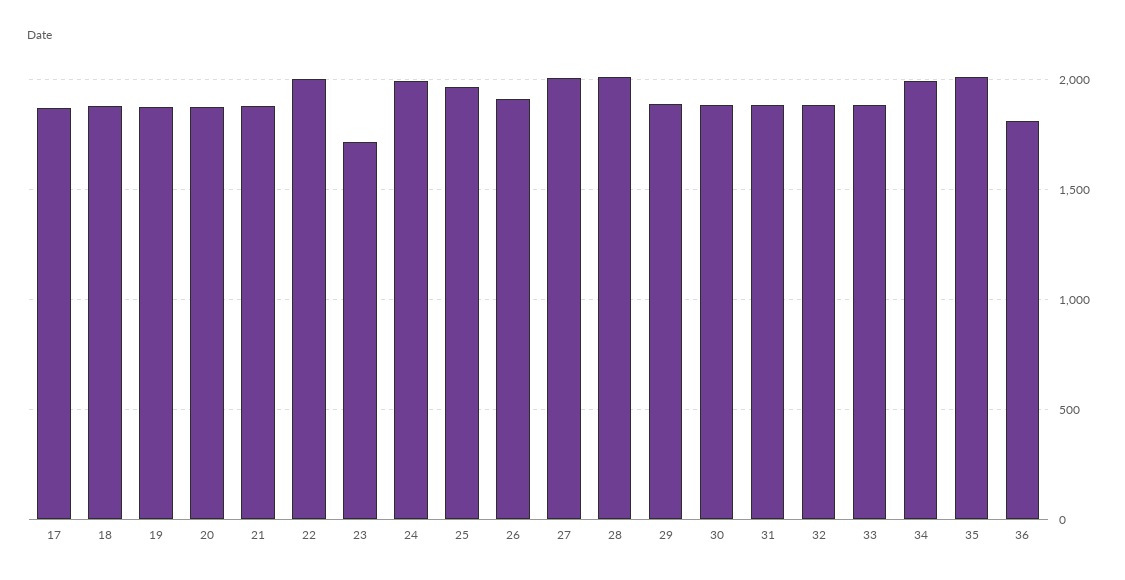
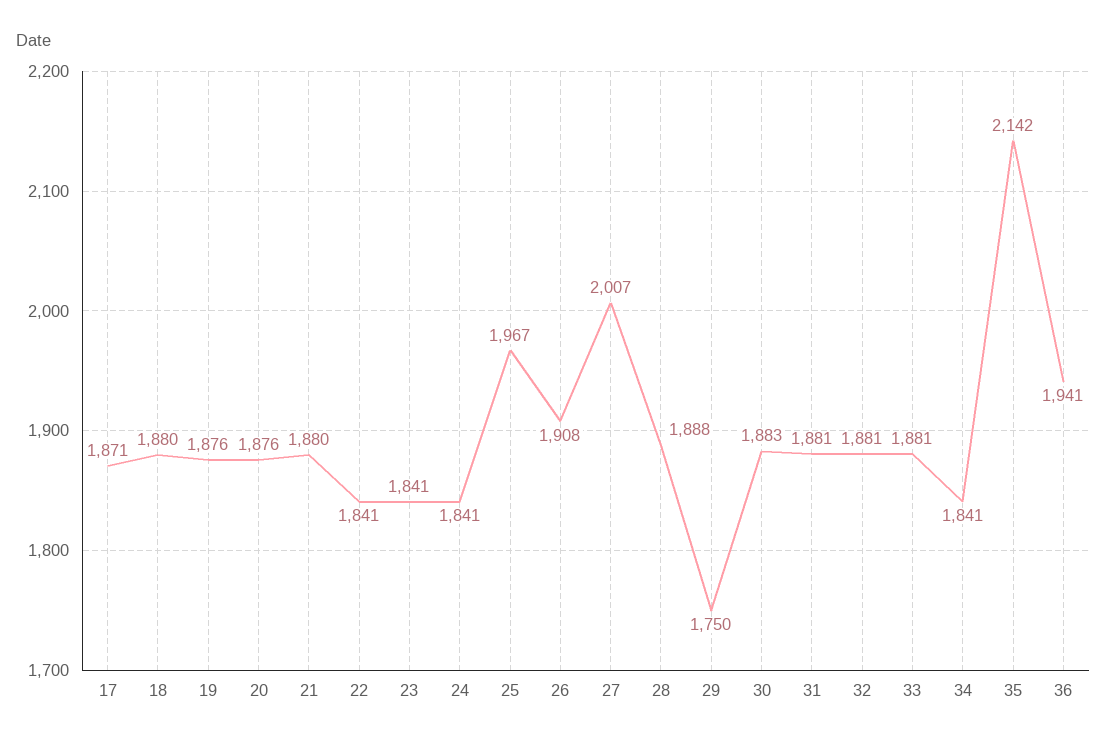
  {
    "17": 1871,
    "18": 1880,
    "19": 1876,
    "20": 1876,
    "21": 1880,
-   "22": 2000,
+   "22": 1841,
-   "23": 1700,
+   "23": 1841,
-   "24": 2000,
+   "24": 1841,
    "25": 1967,
    "26": 1908,
    "27": 2007,
-   "28": 2000,
+   "28": 1888,
-   "29": 1900,
+   "29": 1750,
    "30": 1883,
    "31": 1881,
    "32": 1881,
    "33": 1881,
-   "34": 2000,
+   "34": 1841,
-   "35": 2000,
+   "35": 2142,
-   "36": 1800
+   "36": 1941
  }

